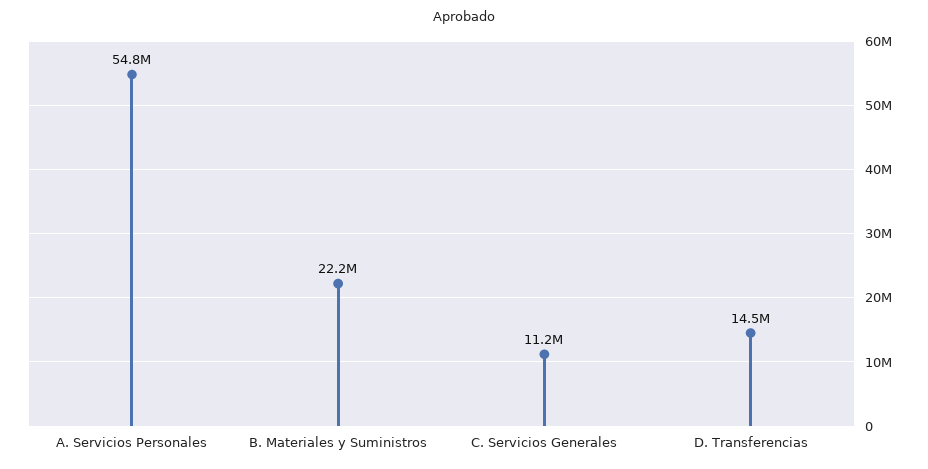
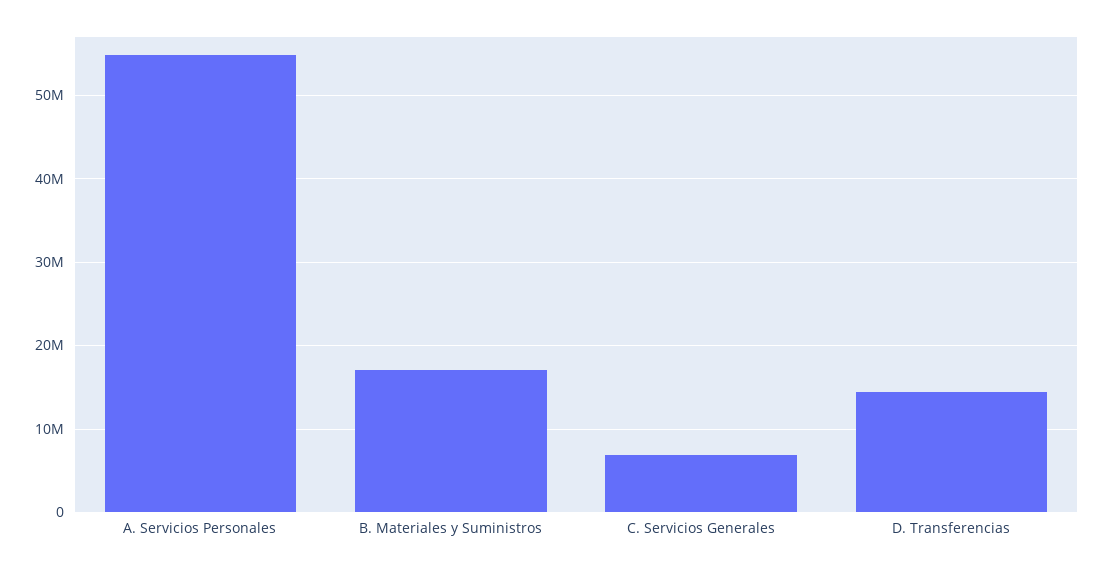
  {
    "A. Servicios Personales": 54800000,
-   "B. Materiales y Suministros": 22200000,
+   "B. Materiales y Suministros": 17000000,
-   "C. Servicios Generales": 11200000,
+   "C. Servicios Generales": 7000000,
    "D. Transferencias": 14500000
  }

